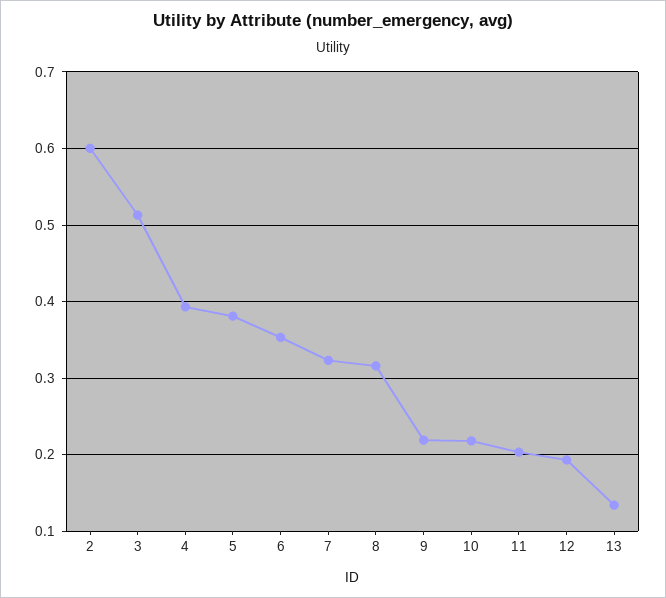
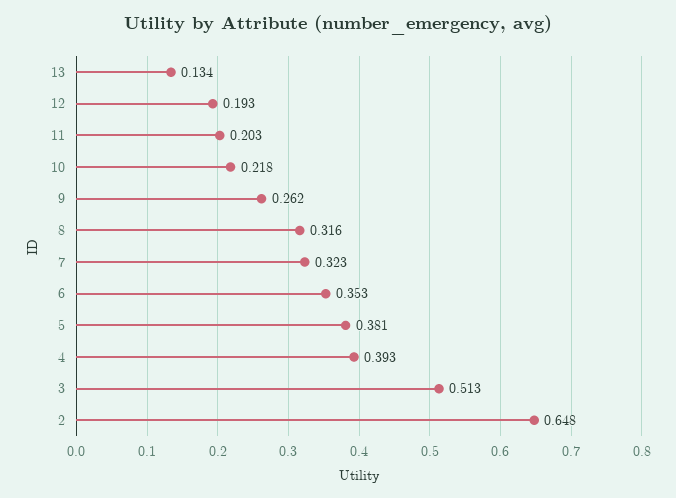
  {
-   "2": 0.6,
+   "2": 0.648,
    "3": 0.513,
    "4": 0.393,
    "5": 0.381,
    "6": 0.353,
    "7": 0.323,
    "8": 0.316,
-   "9": 0.22,
+   "9": 0.262,
    "10": 0.218,
    "11": 0.203,
    "12": 0.193,
    "13": 0.134
  }

